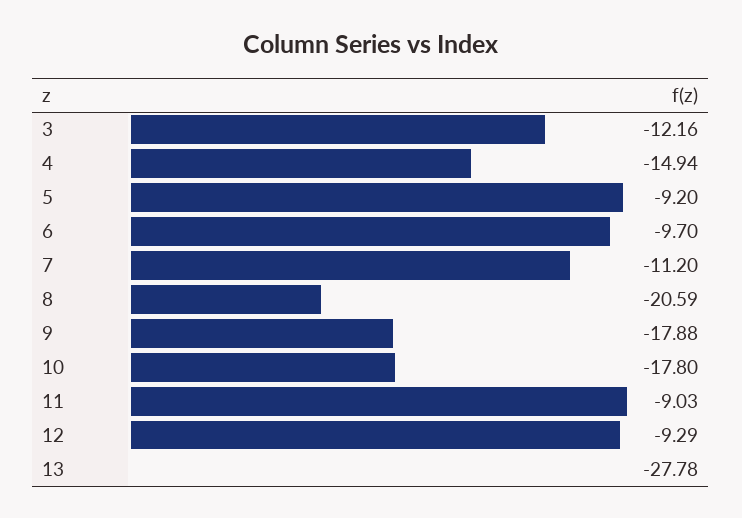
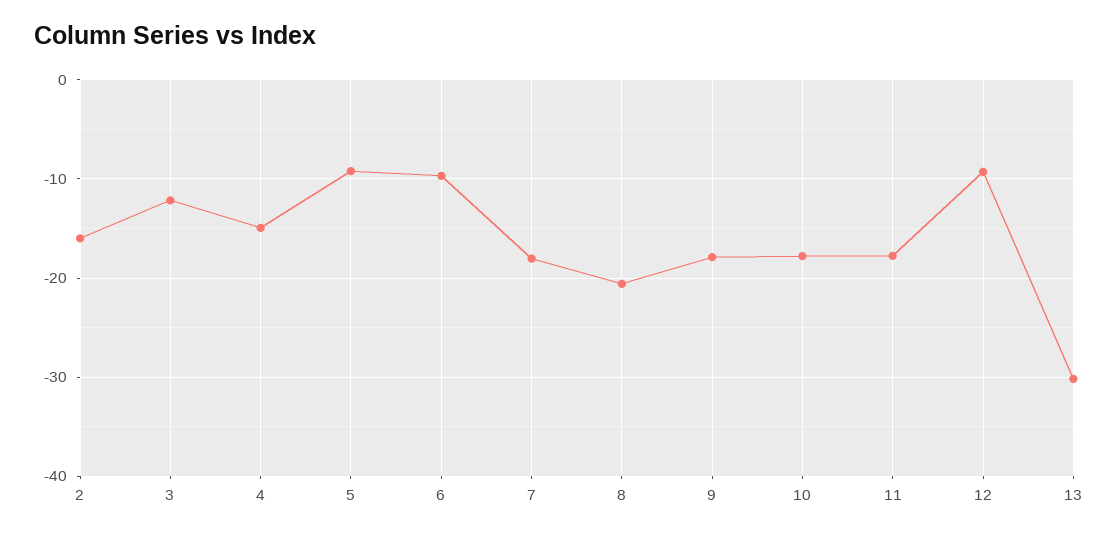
  {
    "3": -12.16,
    "4": -14.94,
    "5": -9.2,
    "6": -9.7,
-   "7": -11.2,
+   "7": -18,
    "8": -20.59,
    "9": -17.88,
    "10": -17.8,
-   "11": -9.03,
+   "11": -18,
    "12": -9.29,
-   "13": -27.78
+   "13": -30,
+   "2": -16
  }

